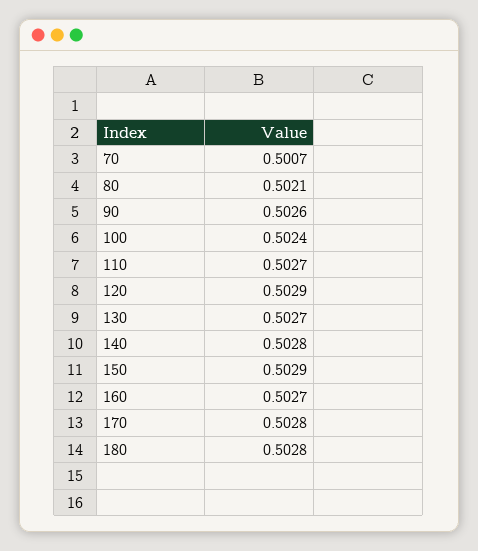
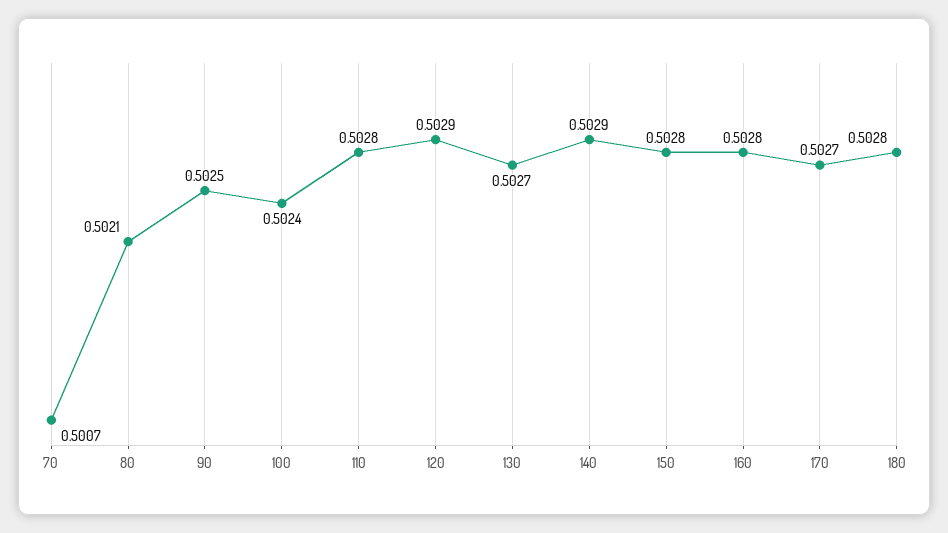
  {
    "70": 0.5007,
    "80": 0.5021,
-   "90": 0.5026,
+   "90": 0.5025,
    "100": 0.5024,
-   "110": 0.5027,
+   "110": 0.5028,
    "120": 0.5029,
    "130": 0.5027,
-   "140": 0.5028,
+   "140": 0.5029,
-   "150": 0.5029,
+   "150": 0.5028,
-   "160": 0.5027,
+   "160": 0.5028,
-   "170": 0.5028,
+   "170": 0.5027,
    "180": 0.5028
  }

